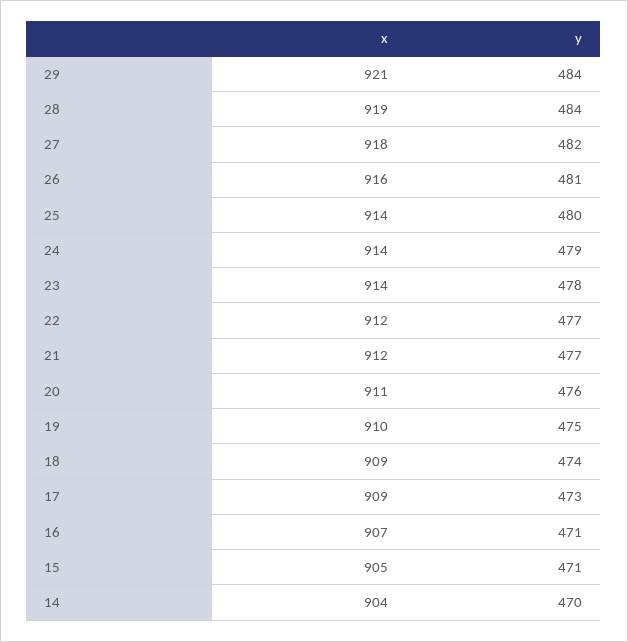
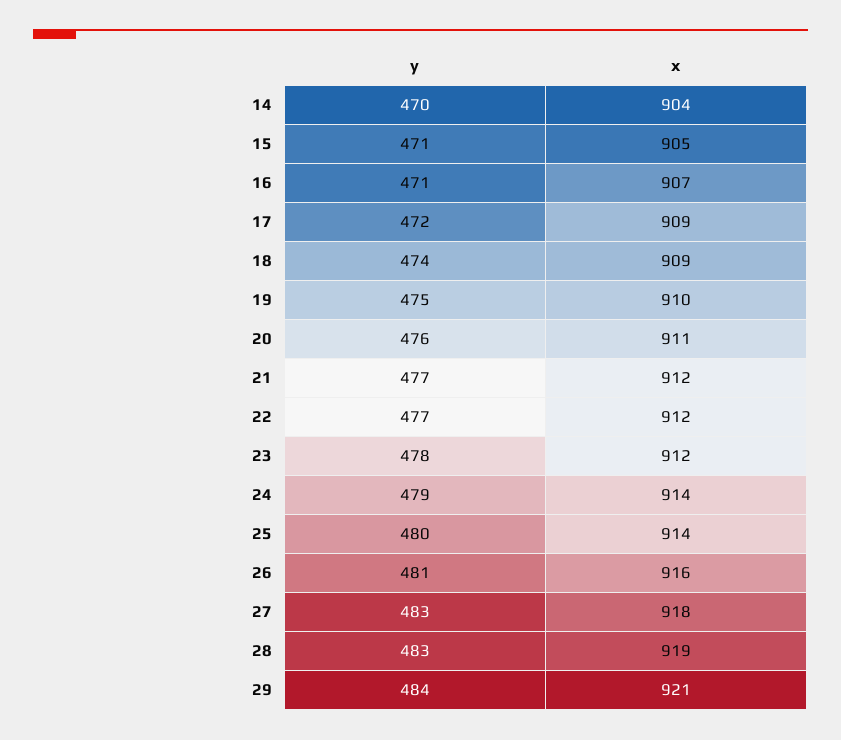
  {
    "x": {
      "29": 921,
      "28": 919,
      "27": 918,
      "26": 916,
      "25": 914,
      "24": 914,
-     "23": 914,
+     "23": 912,
      "22": 912,
      "21": 912,
      "20": 911,
      "19": 910,
      "18": 909,
      "17": 909,
      "16": 907,
      "15": 905,
      "14": 904
    },
    "y": {
      "29": 484,
-     "28": 484,
+     "28": 483,
-     "27": 482,
+     "27": 483,
      "26": 481,
      "25": 480,
      "24": 479,
      "23": 478,
      "22": 477,
      "21": 477,
      "20": 476,
      "19": 475,
      "18": 474,
-     "17": 473,
+     "17": 472,
      "16": 471,
      "15": 471,
      "14": 470
    }
  }

